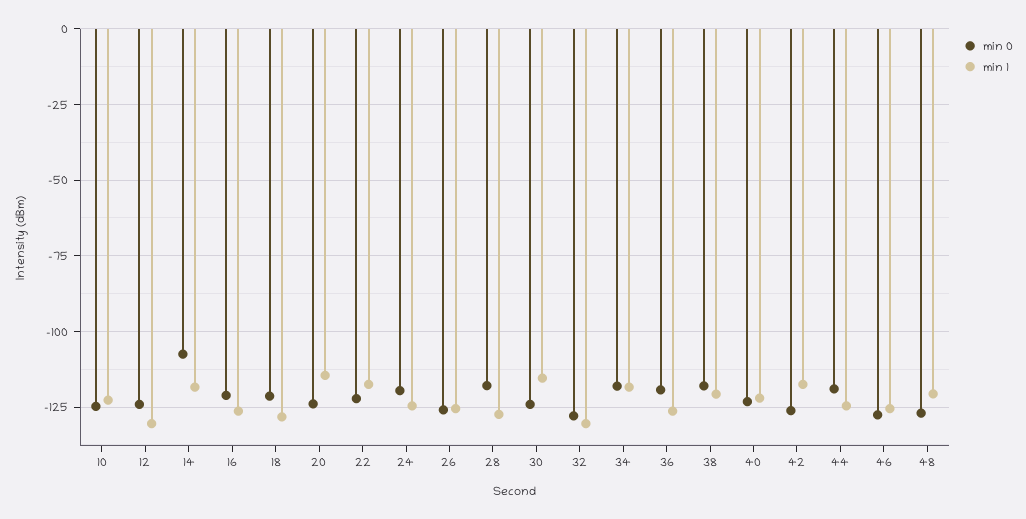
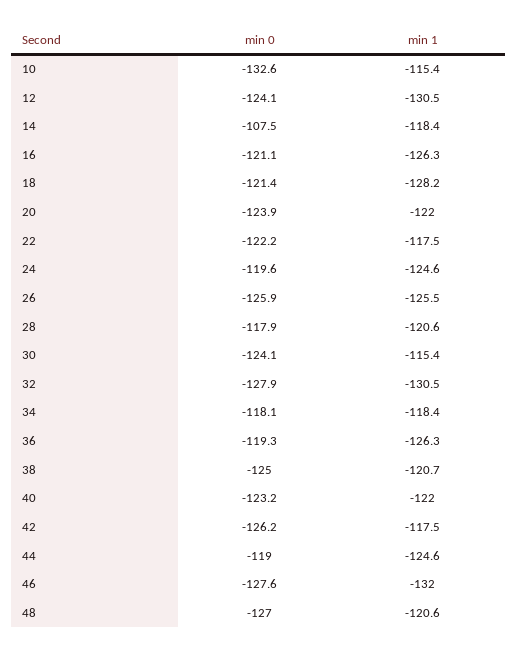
  {
    "min 0": {
-     "10": -125,
+     "10": -132.6,
      "12": -124.1,
      "14": -107.5,
      "16": -121.1,
      "18": -121.4,
      "20": -123.9,
      "22": -122.2,
      "24": -119.6,
      "26": -125.9,
      "28": -117.9,
      "30": -124.1,
      "32": -127.9,
      "34": -118.1,
      "36": -119.3,
-     "38": -117.5,
+     "38": -125,
      "40": -123.2,
      "42": -126.2,
      "44": -119,
      "46": -127.6,
      "48": -127
    },
    "min 1": {
-     "10": -122.5,
+     "10": -115.4,
      "12": -130.5,
      "14": -118.4,
      "16": -126.3,
      "18": -128.2,
-     "20": -115,
+     "20": -122,
      "22": -117.5,
      "24": -124.6,
      "26": -125.5,
-     "28": -127.5,
+     "28": -120.6,
      "30": -115.4,
      "32": -130.5,
      "34": -118.4,
      "36": -126.3,
      "38": -120.7,
      "40": -122,
      "42": -117.5,
      "44": -124.6,
-     "46": -125,
+     "46": -132,
      "48": -120.6
    }
  }

